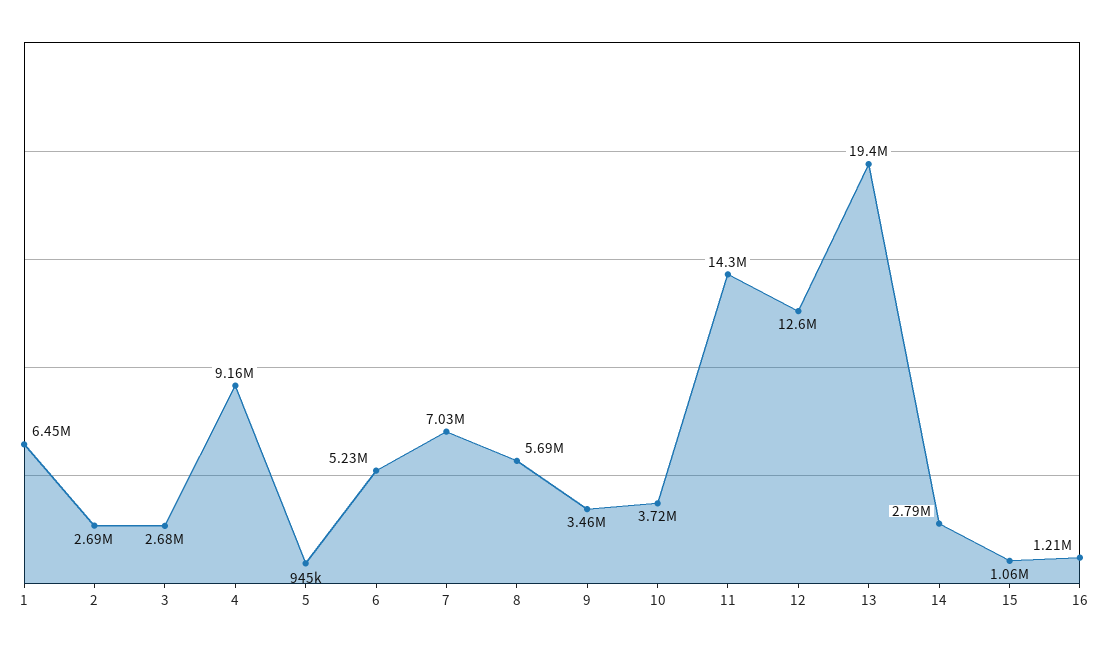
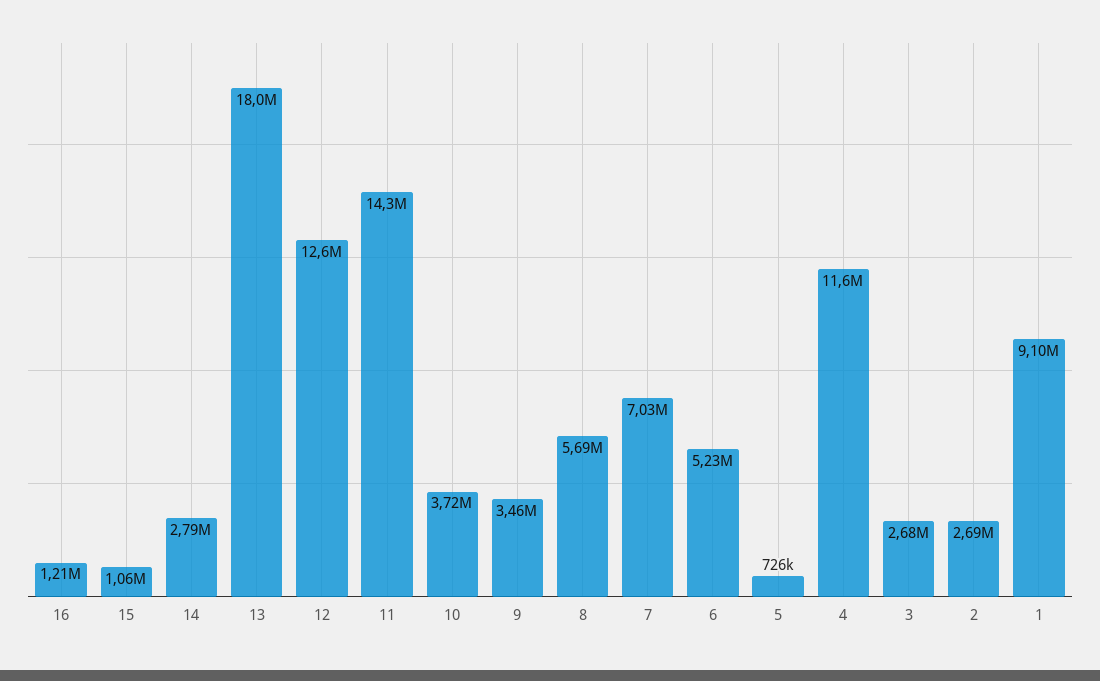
  {
-   "1": 6450000,
+   "1": 9100000,
    "2": 2690000,
    "3": 2680000,
-   "4": 9160000,
+   "4": 11600000,
-   "5": 945000,
+   "5": 726000,
    "6": 5230000,
    "7": 7030000,
    "8": 5690000,
    "9": 3460000,
    "10": 3720000,
    "11": 14300000,
    "12": 12600000,
-   "13": 19400000,
+   "13": 18000000,
    "14": 2790000,
    "15": 1060000,
    "16": 1210000
  }

